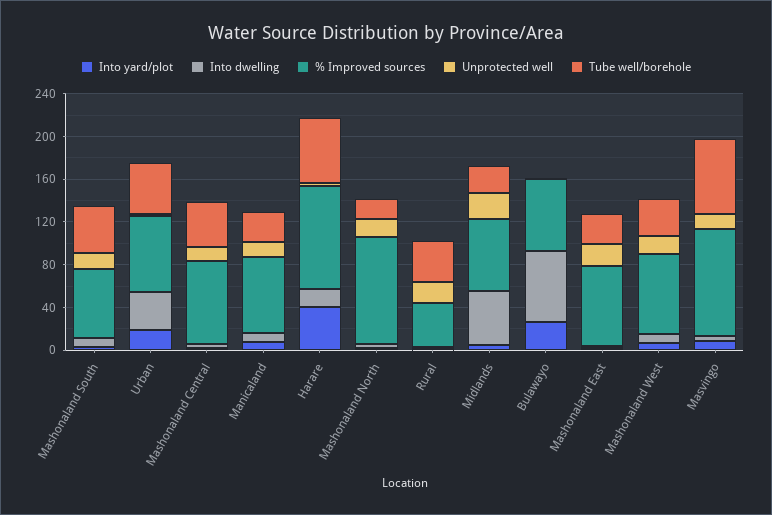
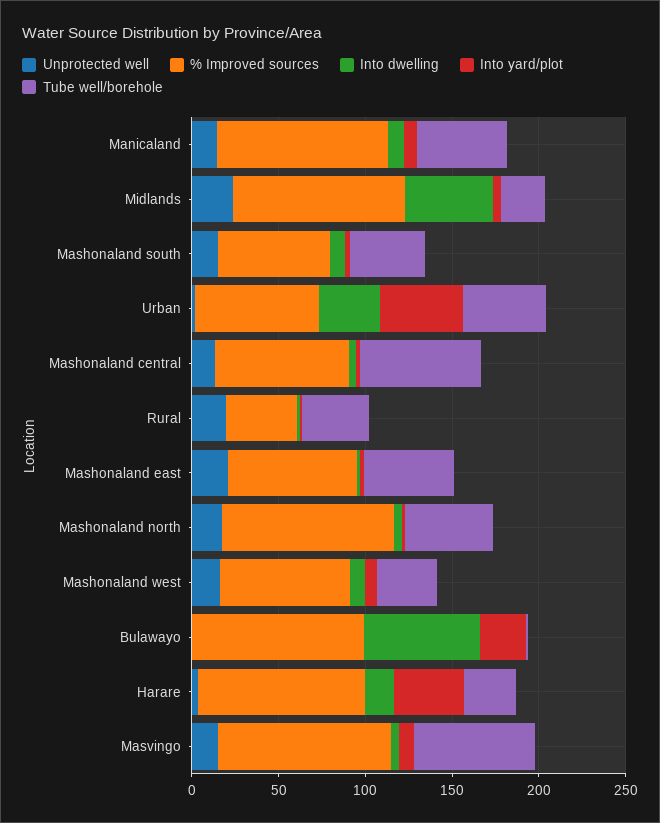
  {
    "Into yard/plot": {
      "Mashonaland South": 0,
-     "Urban": 20,
+     "Urban": 50,
      "Mashonaland Central": 0,
      "Manicaland": 10,
      "Harare": 40,
      "Mashonaland North": 0,
      "Rural": 0,
      "Midlands": 10,
      "Bulawayo": 30,
      "Mashonaland East": 0,
      "Mashonaland West": 10,
      "Masvingo": 10
    },
    "Into dwelling": {
      "Mashonaland South": 10,
      "Urban": 40,
      "Mashonaland Central": 0,
      "Manicaland": 10,
      "Harare": 20,
      "Mashonaland North": 0,
      "Rural": 0,
      "Midlands": 50,
      "Bulawayo": 70,
      "Mashonaland East": 0,
      "Mashonaland West": 10,
      "Masvingo": 0
    },
    "% Improved sources": {
      "Mashonaland South": 60,
      "Urban": 70,
      "Mashonaland Central": 80,
-     "Manicaland": 70,
+     "Manicaland": 100,
      "Harare": 100,
      "Mashonaland North": 100,
      "Rural": 40,
-     "Midlands": 70,
+     "Midlands": 100,
-     "Bulawayo": 70,
+     "Bulawayo": 100,
      "Mashonaland East": 70,
      "Mashonaland West": 80,
      "Masvingo": 100
    },
    "Unprotected well": {
      "Mashonaland South": 10,
      "Urban": 0,
      "Mashonaland Central": 10,
      "Manicaland": 10,
      "Harare": 0,
      "Mashonaland North": 20,
      "Rural": 20,
      "Midlands": 20,
      "Bulawayo": 0,
      "Mashonaland East": 20,
      "Mashonaland West": 20,
      "Masvingo": 10
    },
    "Tube well/borehole": {
      "Mashonaland South": 40,
      "Urban": 50,
-     "Mashonaland Central": 40,
+     "Mashonaland Central": 70,
-     "Manicaland": 30,
+     "Manicaland": 50,
-     "Harare": 60,
+     "Harare": 30,
-     "Mashonaland North": 20,
+     "Mashonaland North": 50,
      "Rural": 40,
      "Midlands": 30,
      "Bulawayo": 0,
-     "Mashonaland East": 30,
+     "Mashonaland East": 50,
      "Mashonaland West": 30,
      "Masvingo": 70
    }
  }

